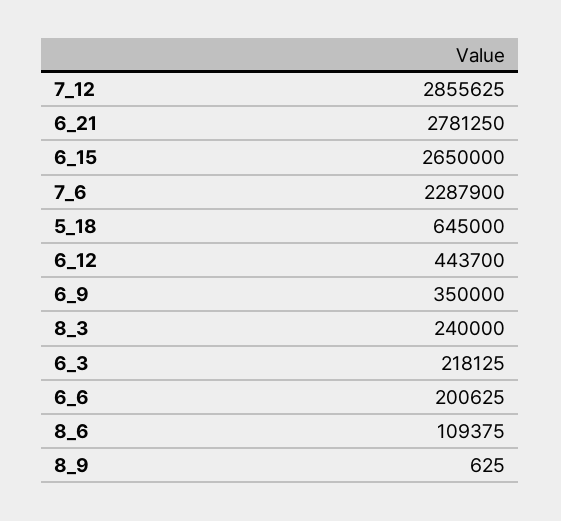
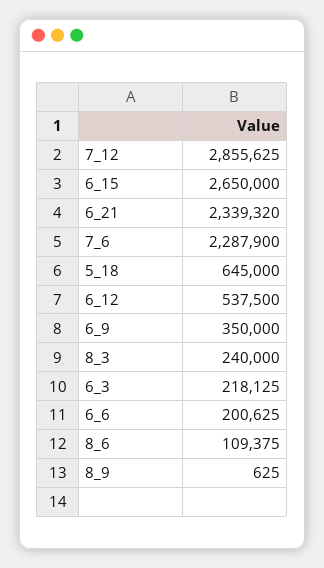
  {
    "7_12": 2855625,
-   "6_21": 2781250,
+   "6_21": 2339320,
    "6_15": 2650000,
    "7_6": 2287900,
    "5_18": 645000,
-   "6_12": 443700,
+   "6_12": 537500,
    "6_9": 350000,
    "8_3": 240000,
    "6_3": 218125,
    "6_6": 200625,
    "8_6": 109375,
    "8_9": 625
  }

